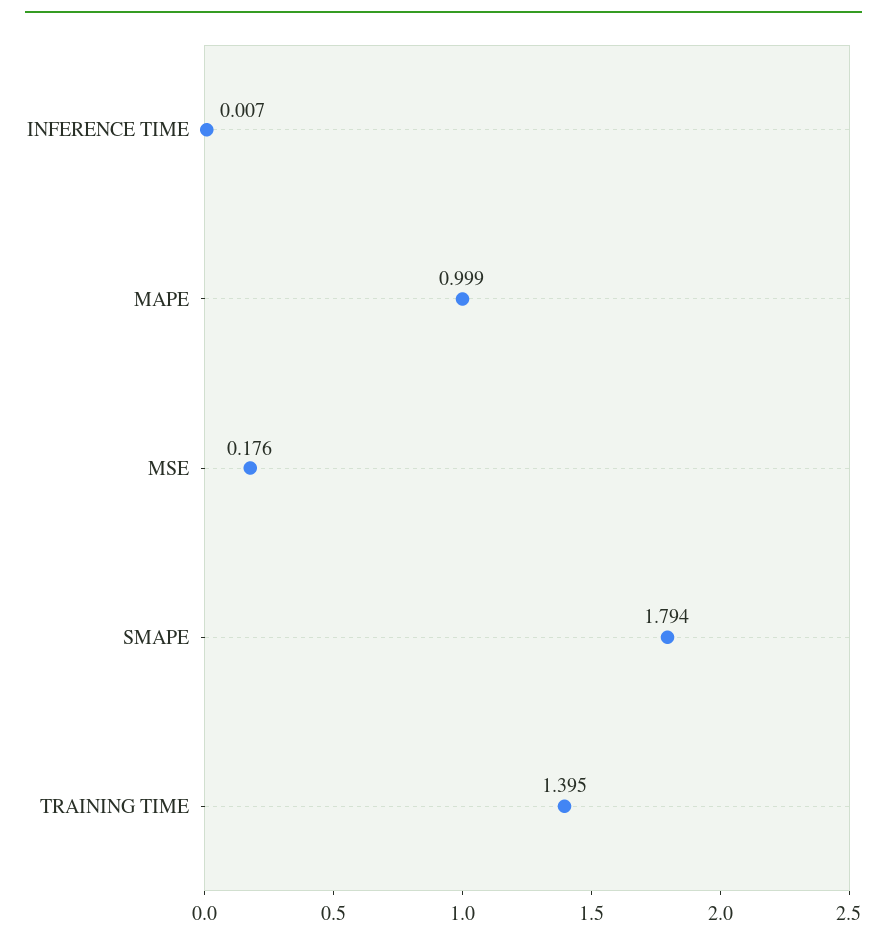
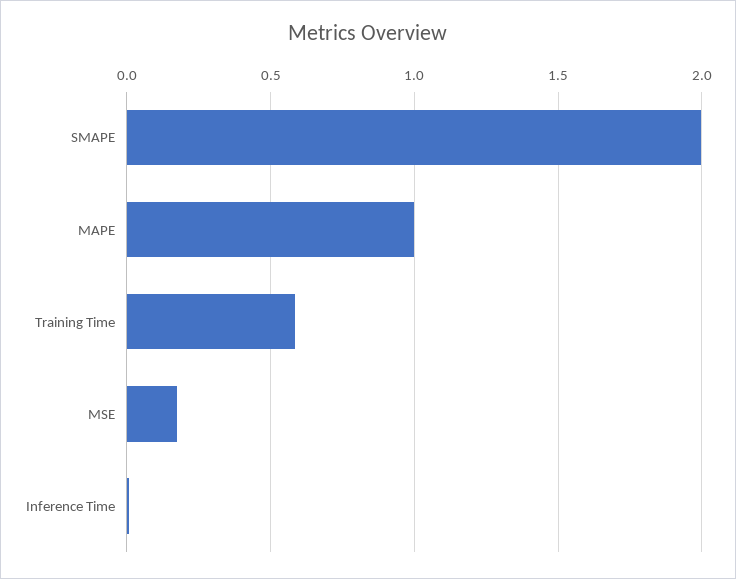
  {
    "INFERENCE TIME": 0.007,
    "MAPE": 0.999,
    "MSE": 0.176,
-   "SMAPE": 1.794,
+   "SMAPE": 2,
-   "TRAINING TIME": 1.395
+   "TRAINING TIME": 0.6
  }

